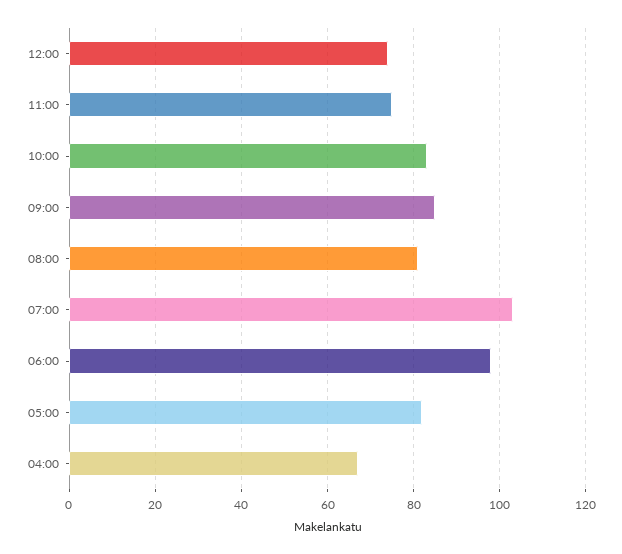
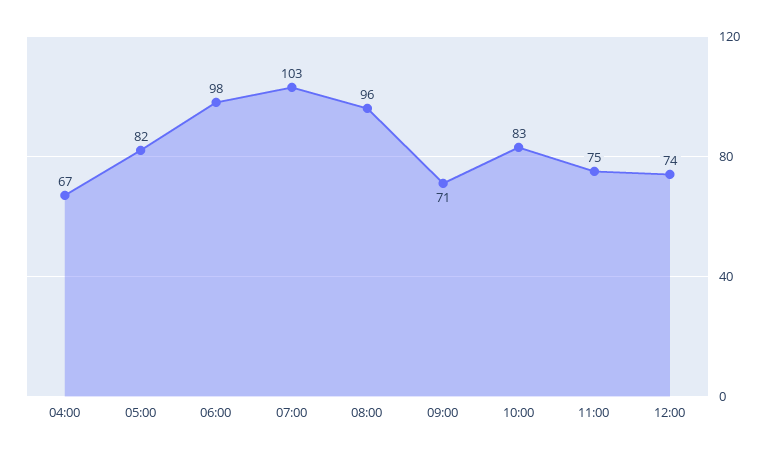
  {
    "12:00": 74,
    "11:00": 75,
    "10:00": 83,
-   "09:00": 85,
+   "09:00": 71,
-   "08:00": 80,
+   "08:00": 96,
    "07:00": 103,
    "06:00": 98,
    "05:00": 82,
    "04:00": 67
  }

